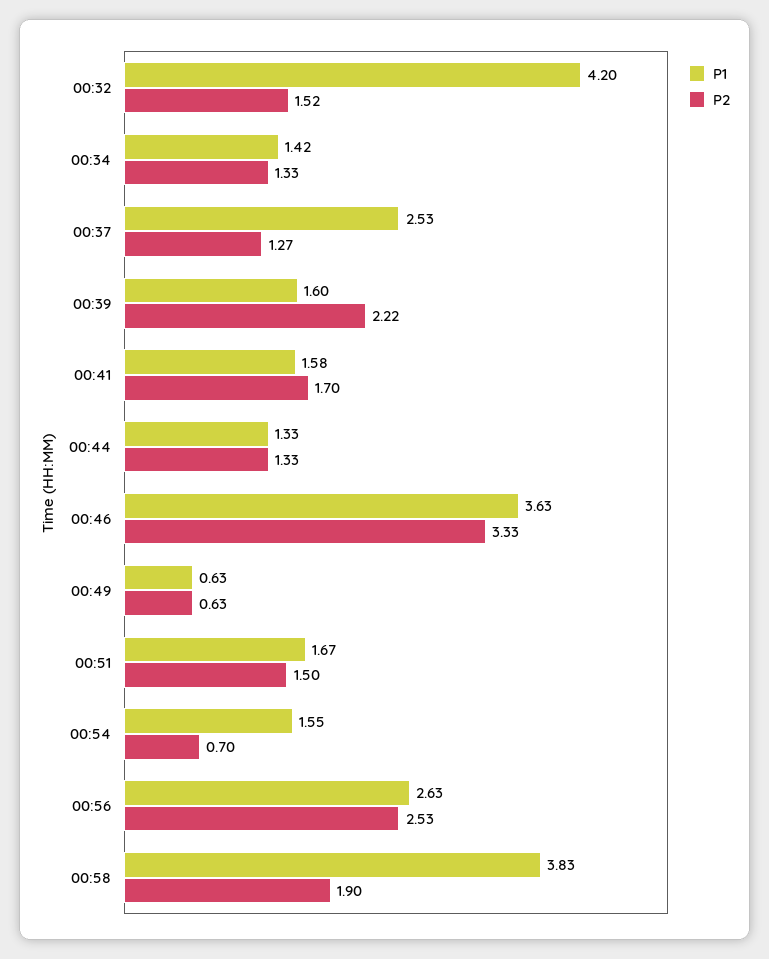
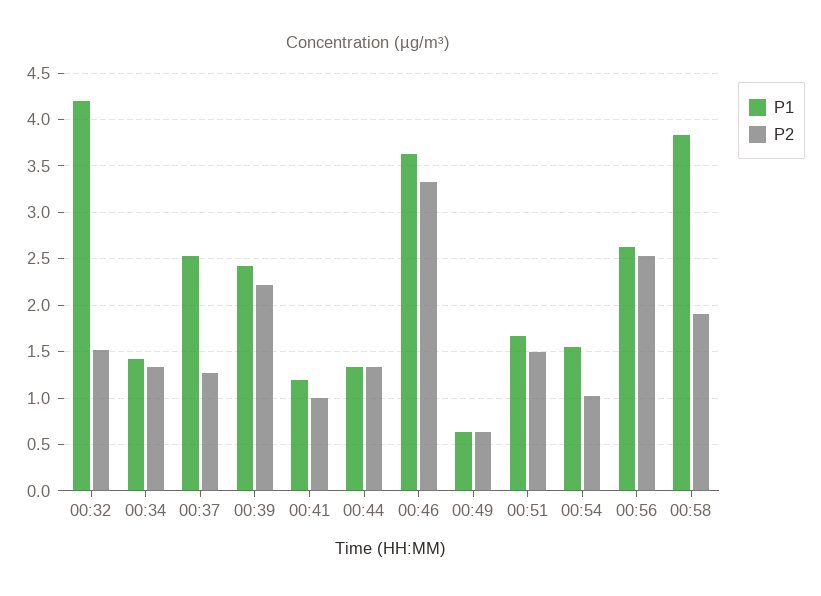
  {
    "P1": {
      "00:32": 4.2,
      "00:34": 1.42,
      "00:37": 2.53,
-     "00:39": 1.6,
+     "00:39": 2.4,
-     "00:41": 1.58,
+     "00:41": 1.2,
      "00:44": 1.33,
      "00:46": 3.63,
      "00:49": 0.63,
      "00:51": 1.67,
      "00:54": 1.55,
      "00:56": 2.63,
      "00:58": 3.83
    },
    "P2": {
      "00:32": 1.52,
      "00:34": 1.33,
      "00:37": 1.27,
      "00:39": 2.22,
-     "00:41": 1.7,
+     "00:41": 1,
      "00:44": 1.33,
      "00:46": 3.33,
      "00:49": 0.63,
      "00:51": 1.5,
-     "00:54": 0.7,
+     "00:54": 1,
      "00:56": 2.53,
      "00:58": 1.9
    }
  }

